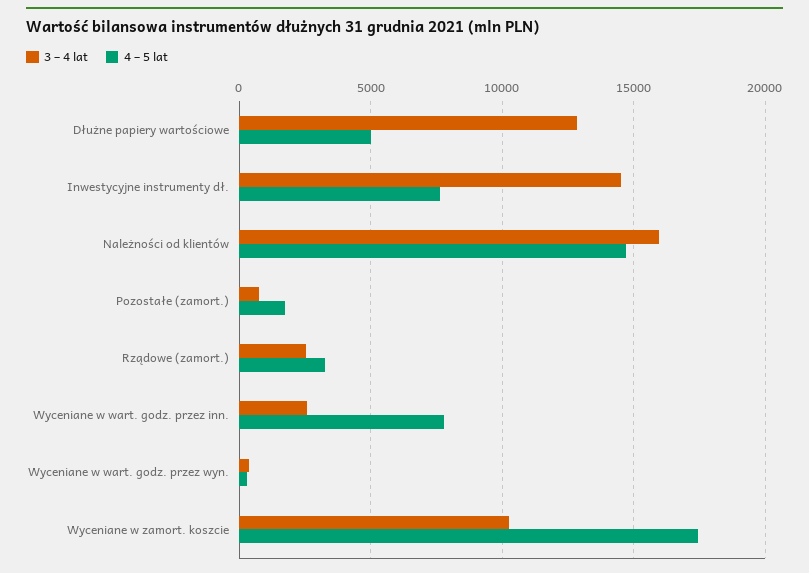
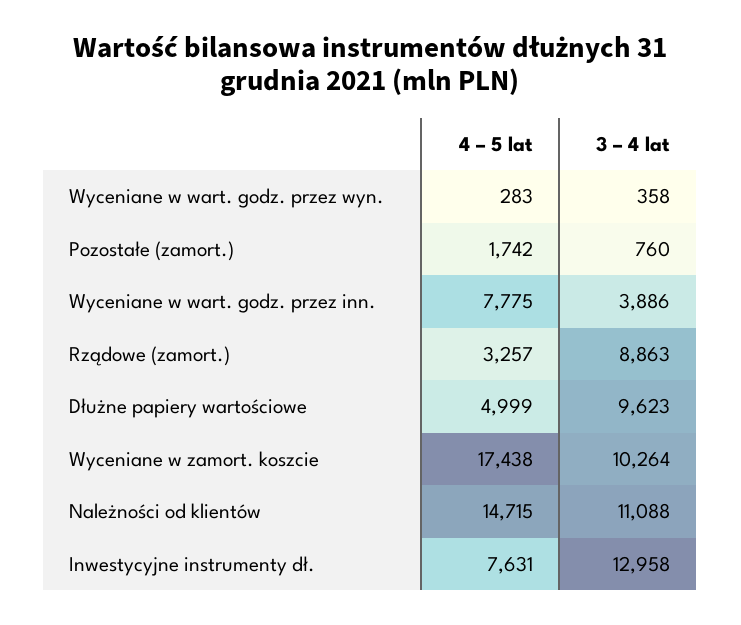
  {
    "3 – 4 lat": {
-     "Dłużne papiery wartościowe": 13000,
+     "Dłużne papiery wartościowe": 9623,
-     "Inwestycyjne instrumenty dł.": 14500,
+     "Inwestycyjne instrumenty dł.": 12958,
-     "Należności od klientów": 16000,
+     "Należności od klientów": 11088,
      "Pozostałe (zamort.)": 760,
-     "Rządowe (zamort.)": 2500,
+     "Rządowe (zamort.)": 8863,
-     "Wyceniane w wart. godz. przez inn.": 2500,
+     "Wyceniane w wart. godz. przez inn.": 3886,
      "Wyceniane w wart. godz. przez wyn.": 358,
      "Wyceniane w zamort. koszcie": 10264
    },
    "4 – 5 lat": {
      "Dłużne papiery wartościowe": 4999,
      "Inwestycyjne instrumenty dł.": 7631,
      "Należności od klientów": 14715,
      "Pozostałe (zamort.)": 1742,
      "Rządowe (zamort.)": 3257,
      "Wyceniane w wart. godz. przez inn.": 7775,
      "Wyceniane w wart. godz. przez wyn.": 283,
      "Wyceniane w zamort. koszcie": 17438
    }
  }

